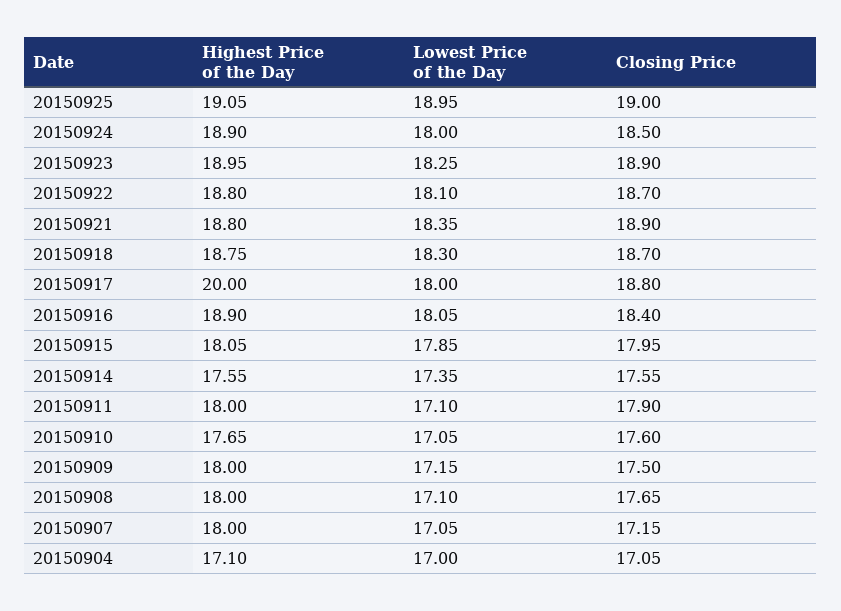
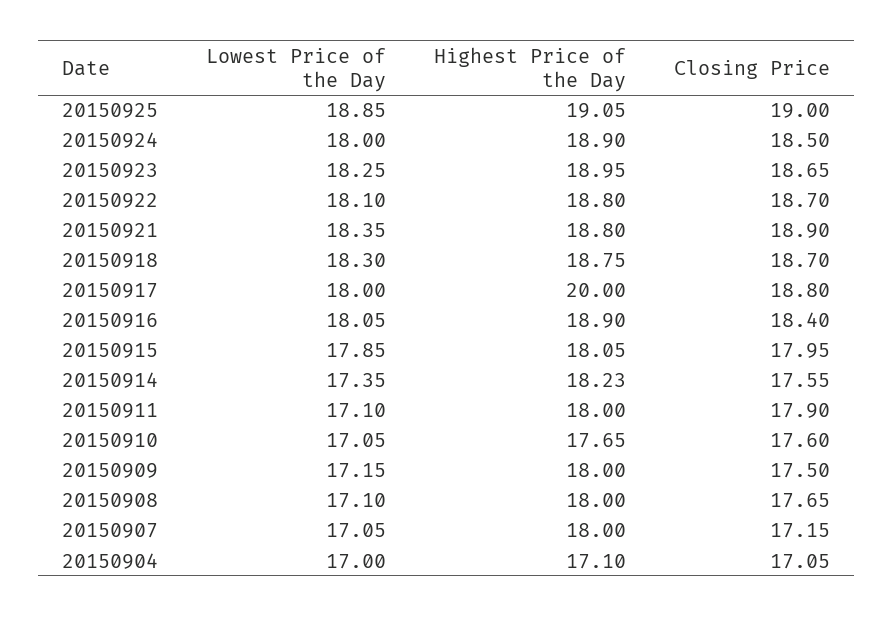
  {
    "Highest Price of the Day": {
      "20150925": 19.05,
      "20150924": 18.9,
      "20150923": 18.95,
      "20150922": 18.8,
      "20150921": 18.8,
      "20150918": 18.75,
      "20150917": 20,
      "20150916": 18.9,
      "20150915": 18.05,
-     "20150914": 17.55,
+     "20150914": 18.23,
      "20150911": 18,
      "20150910": 17.65,
      "20150909": 18,
      "20150908": 18,
      "20150907": 18,
      "20150904": 17.1
    },
    "Lowest Price of the Day": {
-     "20150925": 18.95,
+     "20150925": 18.85,
      "20150924": 18,
      "20150923": 18.25,
      "20150922": 18.1,
      "20150921": 18.35,
      "20150918": 18.3,
      "20150917": 18,
      "20150916": 18.05,
      "20150915": 17.85,
      "20150914": 17.35,
      "20150911": 17.1,
      "20150910": 17.05,
      "20150909": 17.15,
      "20150908": 17.1,
      "20150907": 17.05,
      "20150904": 17
    },
    "Closing Price": {
      "20150925": 19,
      "20150924": 18.5,
-     "20150923": 18.9,
+     "20150923": 18.65,
      "20150922": 18.7,
      "20150921": 18.9,
      "20150918": 18.7,
      "20150917": 18.8,
      "20150916": 18.4,
      "20150915": 17.95,
      "20150914": 17.55,
      "20150911": 17.9,
      "20150910": 17.6,
      "20150909": 17.5,
      "20150908": 17.65,
      "20150907": 17.15,
      "20150904": 17.05
    }
  }

